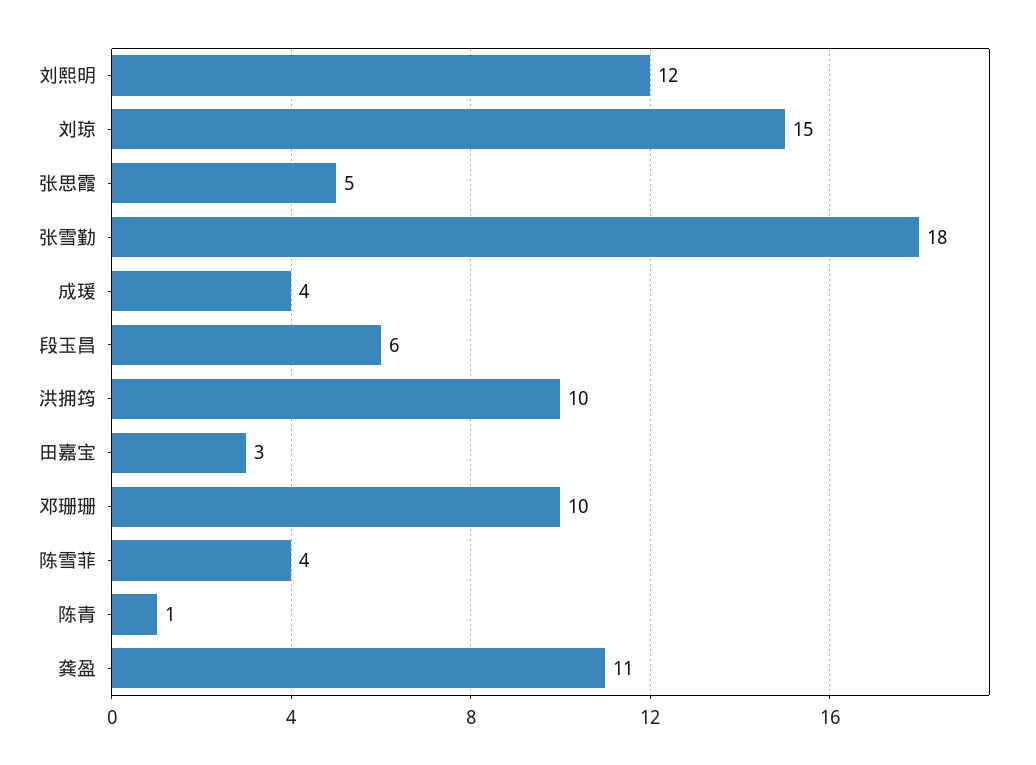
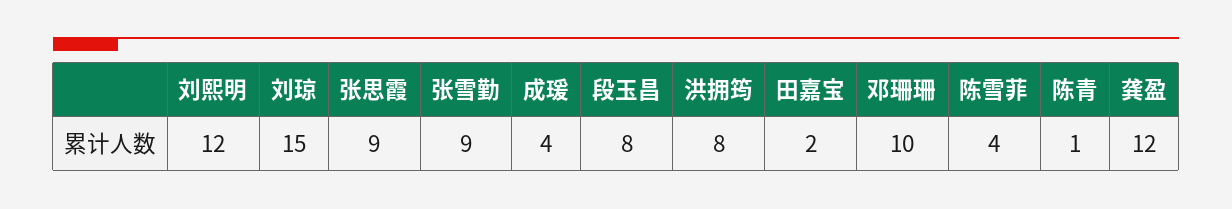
  {
    "刘熙明": 12,
    "刘琼": 15,
-   "张思霞": 5,
+   "张思霞": 9,
-   "张雪勤": 18,
+   "张雪勤": 9,
    "成瑗": 4,
-   "段玉昌": 6,
+   "段玉昌": 8,
-   "洪拥筠": 10,
+   "洪拥筠": 8,
-   "田嘉宝": 3,
+   "田嘉宝": 2,
    "邓珊珊": 10,
    "陈雪菲": 4,
    "陈青": 1,
-   "龚盈": 11
+   "龚盈": 12
  }

